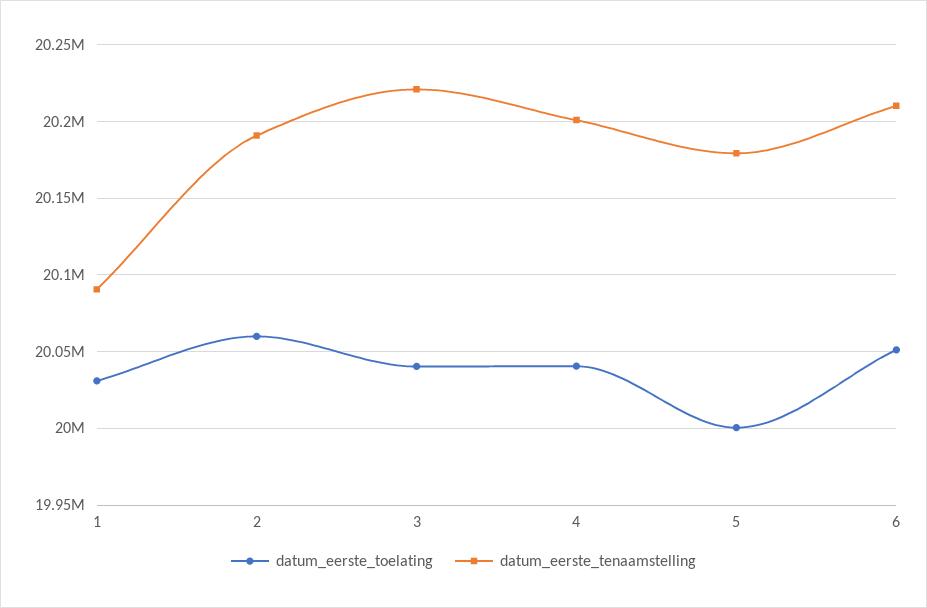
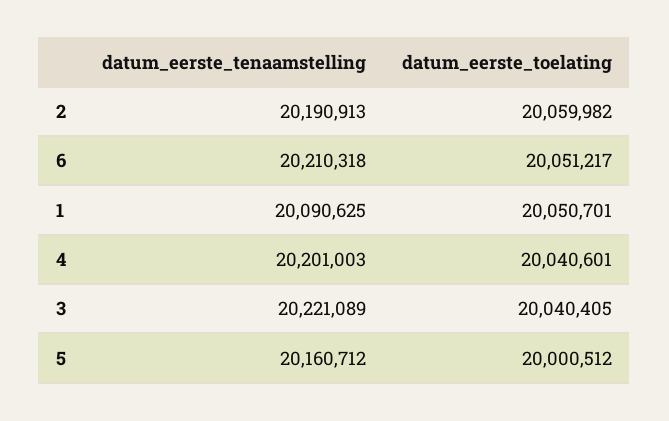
  {
    "datum_eerste_toelating": {
-     "1": 20030000,
+     "1": 20050701,
      "2": 20059982,
      "3": 20040405,
      "4": 20040601,
      "5": 20000512,
      "6": 20051217
    },
    "datum_eerste_tenaamstelling": {
      "1": 20090625,
      "2": 20190913,
      "3": 20221089,
      "4": 20201003,
-     "5": 20180000,
+     "5": 20160712,
      "6": 20210318
    }
  }

